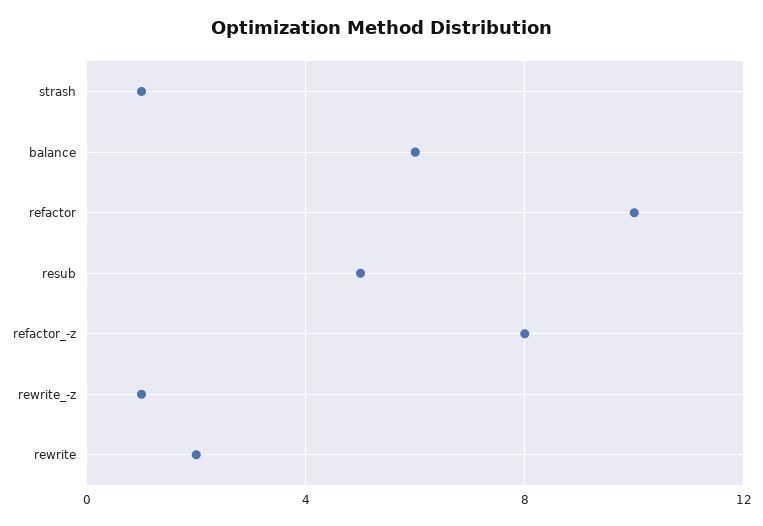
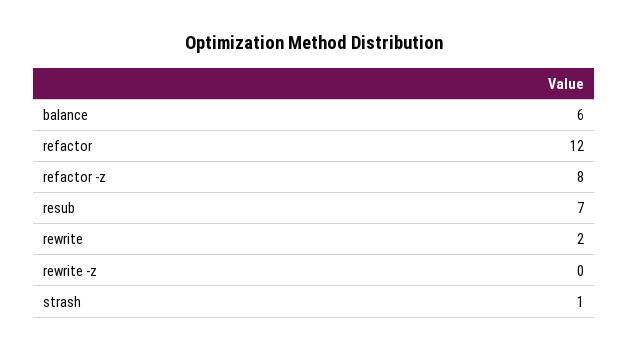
  {
    "strash": 1,
    "balance": 6,
-   "refactor": 10,
+   "refactor": 12,
-   "resub": 5,
+   "resub": 7,
    "refactor_-z": 8,
-   "rewrite_-z": 1,
+   "rewrite_-z": 0,
    "rewrite": 2
  }

